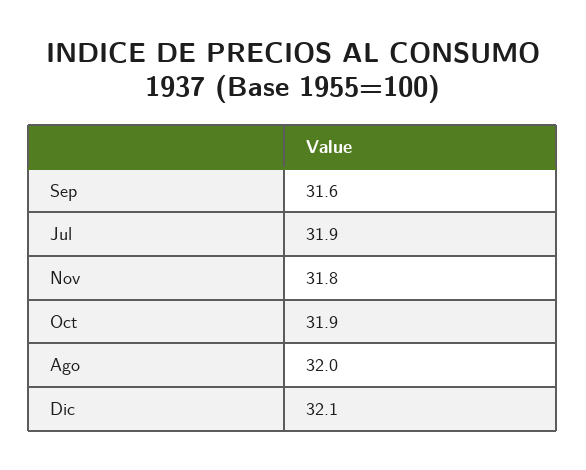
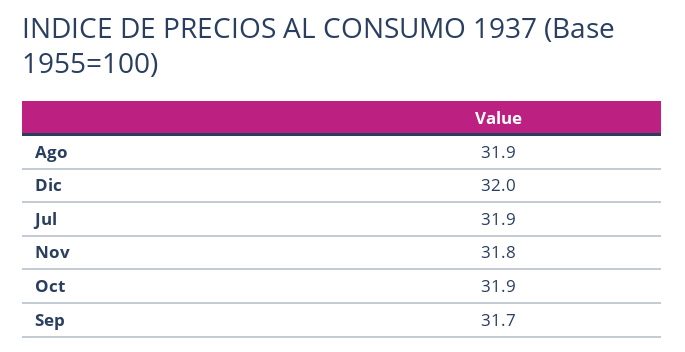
  {
-   "Sep": 31.6,
+   "Sep": 31.7,
    "Jul": 31.9,
    "Nov": 31.8,
    "Oct": 31.9,
-   "Ago": 32,
+   "Ago": 31.9,
-   "Dic": 32.1
+   "Dic": 32
  }

